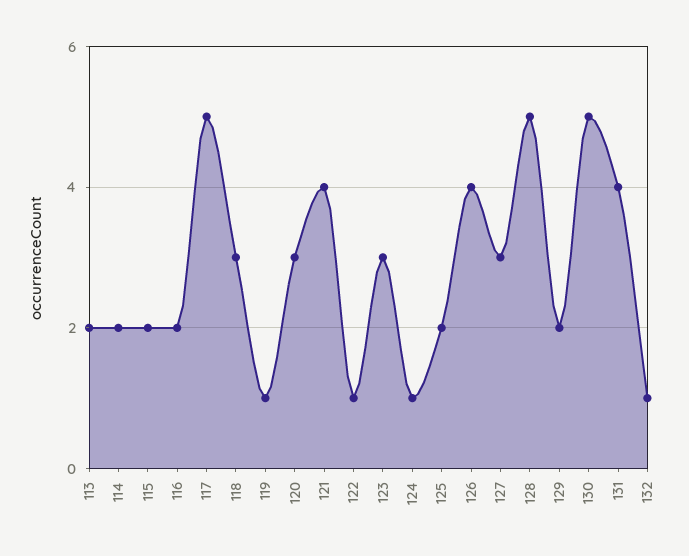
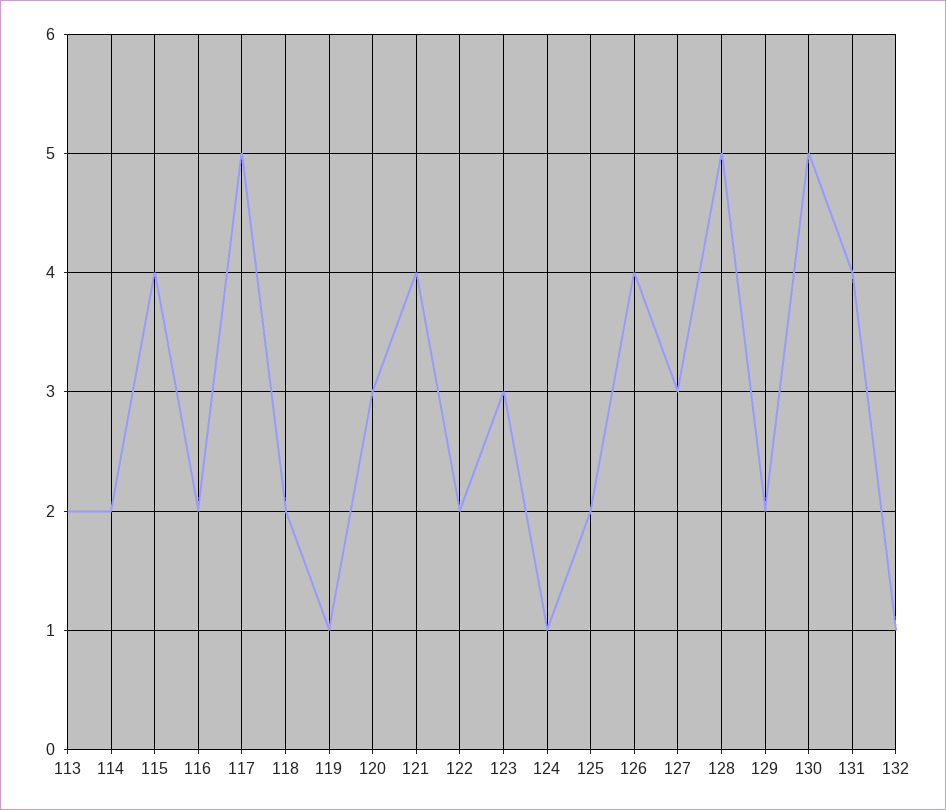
  {
    "113": 2,
    "114": 2,
-   "115": 2,
+   "115": 4,
    "116": 2,
    "117": 5,
-   "118": 3,
+   "118": 2,
    "119": 1,
    "120": 3,
    "121": 4,
-   "122": 1,
+   "122": 2,
    "123": 3,
    "124": 1,
    "125": 2,
    "126": 4,
    "127": 3,
    "128": 5,
    "129": 2,
    "130": 5,
    "131": 4,
    "132": 1
  }

